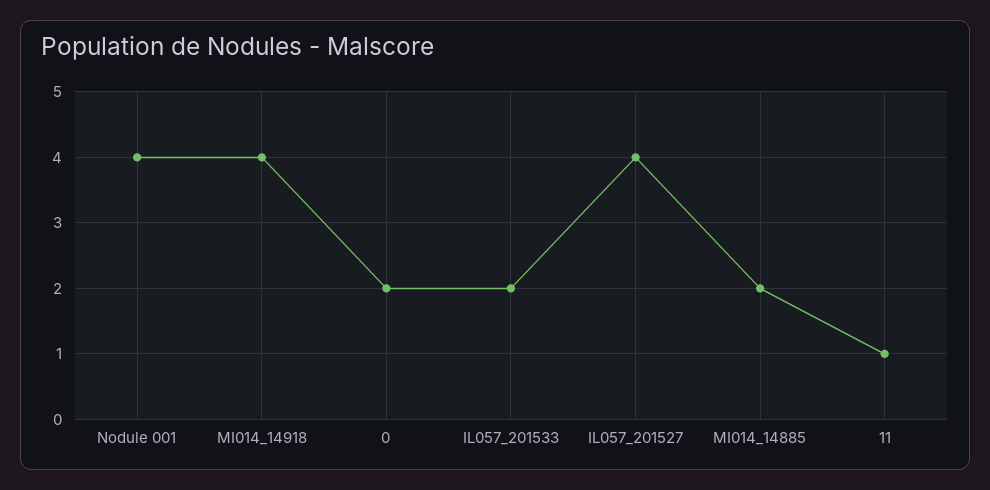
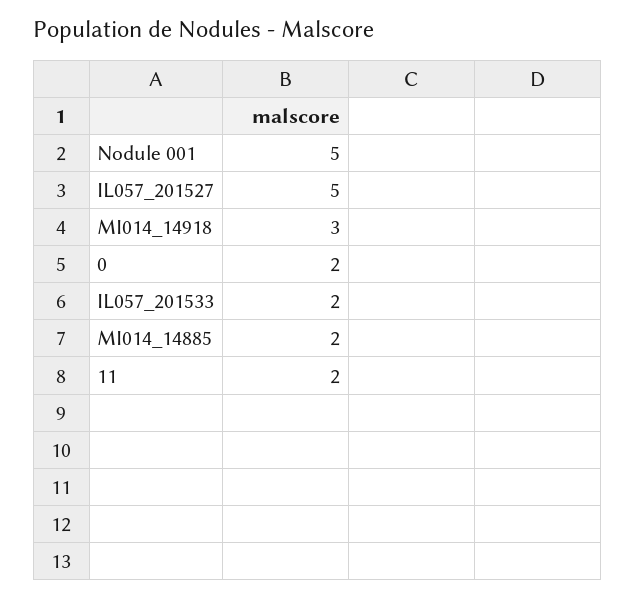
  {
-   "Nodule 001": 4,
+   "Nodule 001": 5,
-   "MI014_14918": 4,
+   "MI014_14918": 3,
    "0": 2,
    "IL057_201533": 2,
-   "IL057_201527": 4,
+   "IL057_201527": 5,
    "MI014_14885": 2,
-   "11": 1
+   "11": 2
  }

